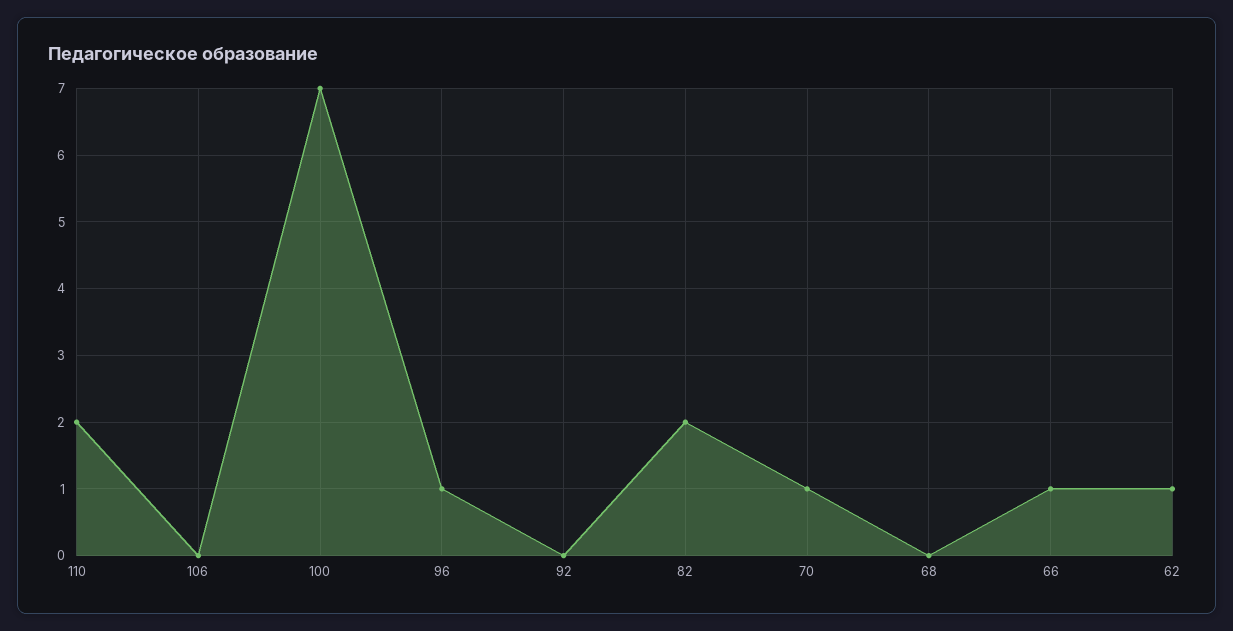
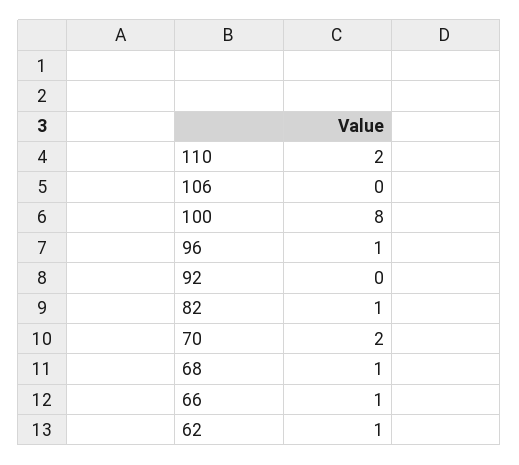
  {
    "110": 2,
    "106": 0,
-   "100": 7,
+   "100": 8,
    "96": 1,
    "92": 0,
-   "82": 2,
+   "82": 1,
-   "70": 1,
+   "70": 2,
-   "68": 0,
+   "68": 1,
    "66": 1,
    "62": 1
  }

